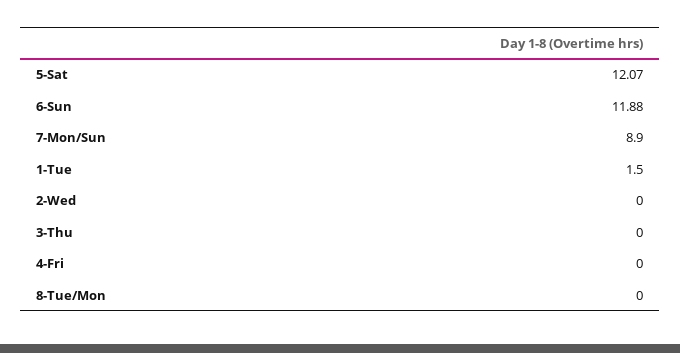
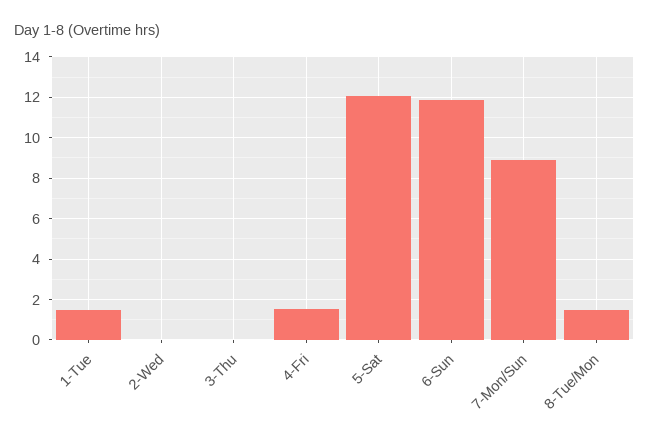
  {
    "5-Sat": 12.07,
    "6-Sun": 11.88,
    "7-Mon/Sun": 8.9,
    "1-Tue": 1.5,
    "2-Wed": 0,
    "3-Thu": 0,
-   "4-Fri": 0,
+   "4-Fri": 1.5,
-   "8-Tue/Mon": 0
+   "8-Tue/Mon": 1.5
  }

